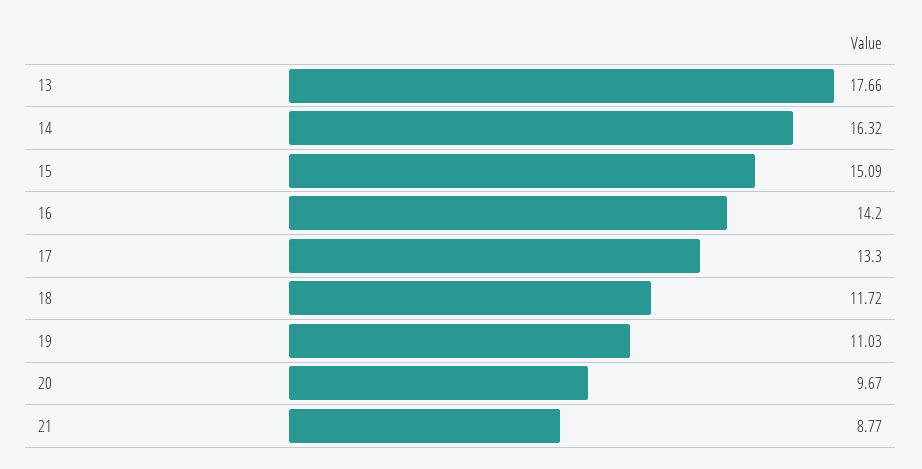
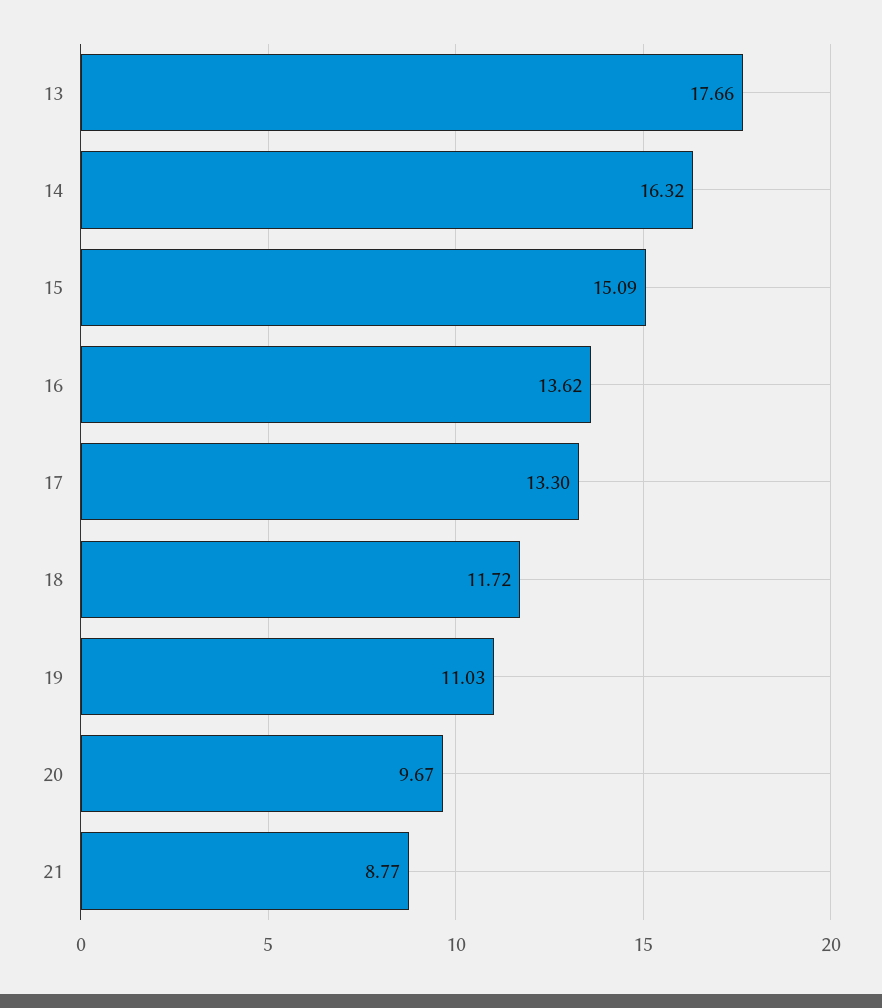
  {
    "13": 17.66,
    "14": 16.32,
    "15": 15.09,
-   "16": 14.2,
+   "16": 13.62,
    "17": 13.3,
    "18": 11.72,
    "19": 11.03,
    "20": 9.67,
    "21": 8.77
  }

